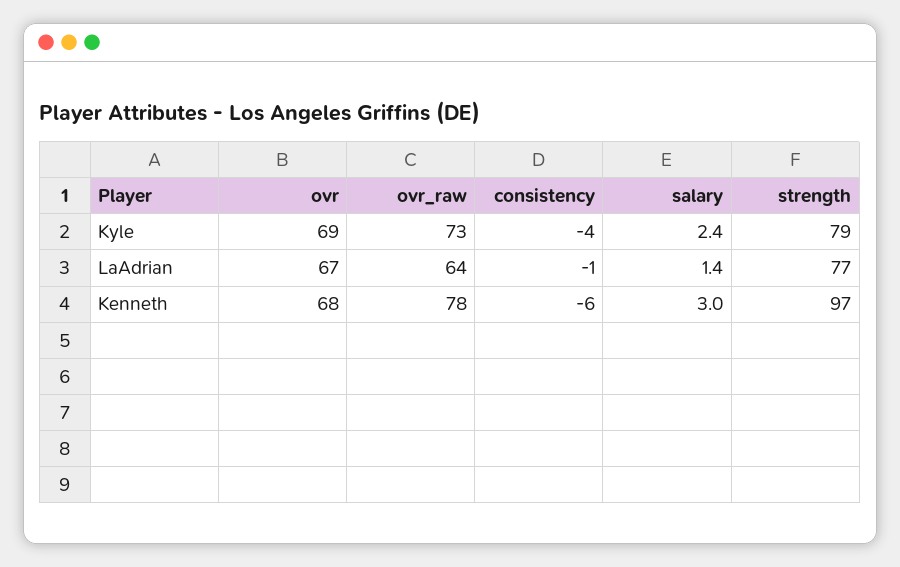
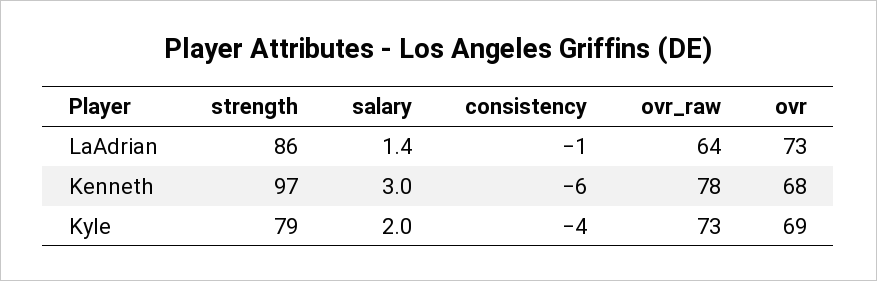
  {
    "ovr": {
      "Kyle": 69,
-     "LaAdrian": 67,
+     "LaAdrian": 73,
      "Kenneth": 68
    },
    "ovr_raw": {
      "Kyle": 73,
      "LaAdrian": 64,
      "Kenneth": 78
    },
    "consistency": {
      "Kyle": -4,
      "LaAdrian": -1,
      "Kenneth": -6
    },
    "salary": {
-     "Kyle": 2.4,
+     "Kyle": 2,
      "LaAdrian": 1.4,
      "Kenneth": 3
    },
    "strength": {
      "Kyle": 79,
-     "LaAdrian": 77,
+     "LaAdrian": 86,
      "Kenneth": 97
    }
  }

